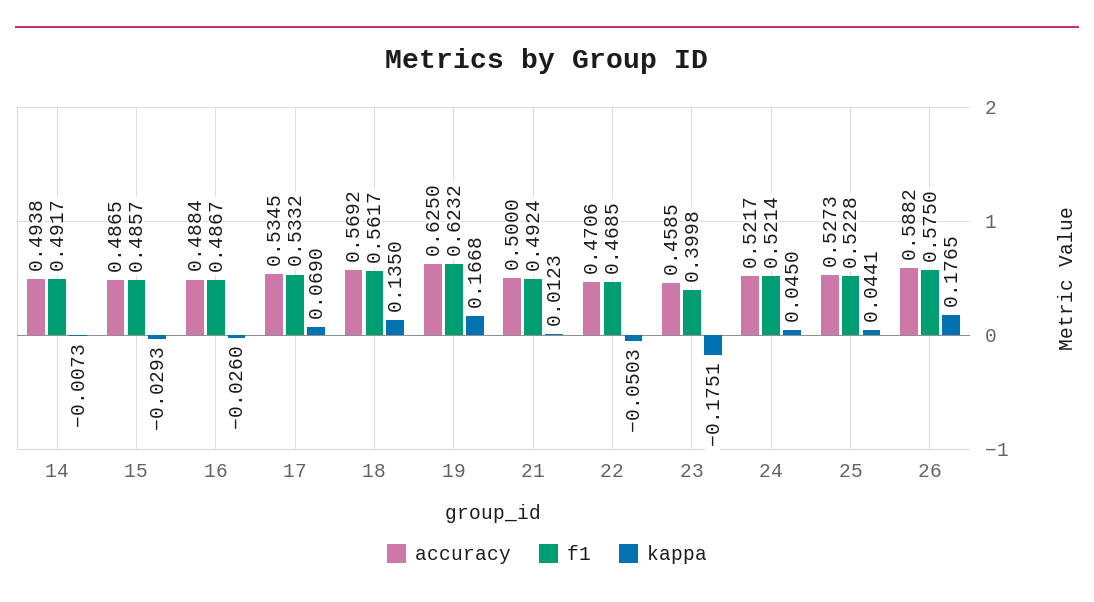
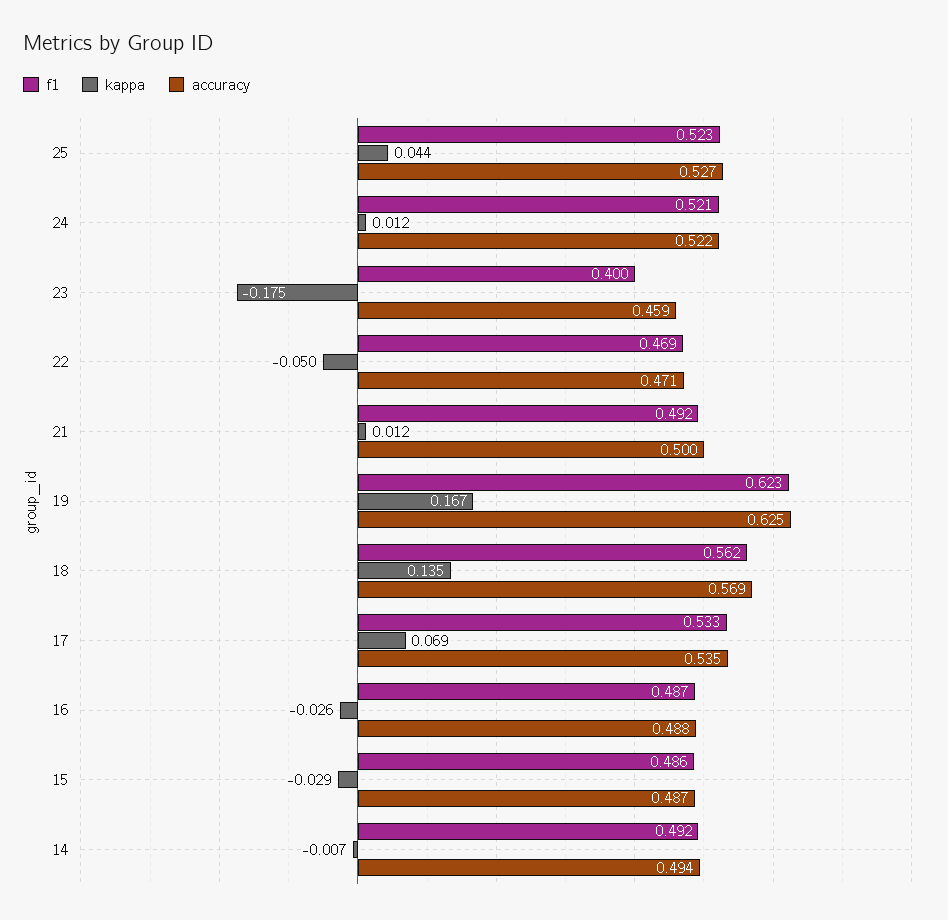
  {
    "accuracy": {
      "14": 0.4938,
      "15": 0.4865,
      "16": 0.4884,
      "17": 0.5345,
      "18": 0.5692,
      "19": 0.625,
      "21": 0.5,
      "22": 0.4706,
      "23": 0.4585,
      "24": 0.5217,
-     "25": 0.5273,
+     "25": 0.5273
-     "26": 0.5882
    },
    "f1": {
      "14": 0.4917,
      "15": 0.4857,
      "16": 0.4867,
      "17": 0.5332,
      "18": 0.5617,
      "19": 0.6232,
      "21": 0.4924,
      "22": 0.4685,
      "23": 0.3998,
      "24": 0.5214,
-     "25": 0.5228,
+     "25": 0.5228
-     "26": 0.575
    },
    "kappa": {
      "14": -0.0073,
      "15": -0.0293,
      "16": -0.026,
      "17": 0.069,
      "18": 0.135,
      "19": 0.1668,
      "21": 0.0123,
      "22": -0.0503,
      "23": -0.1751,
-     "24": 0.045,
+     "24": 0.012,
-     "25": 0.0441,
+     "25": 0.0441
-     "26": 0.1765
    }
  }

